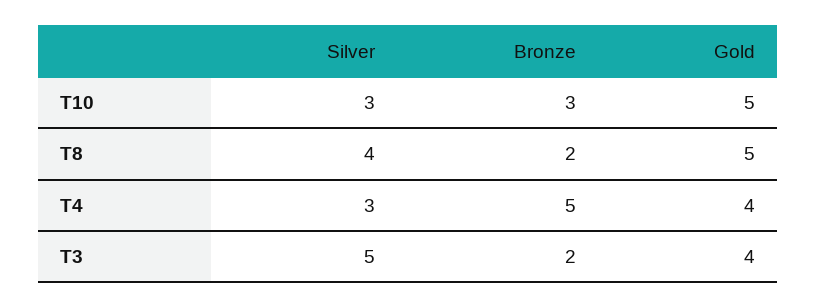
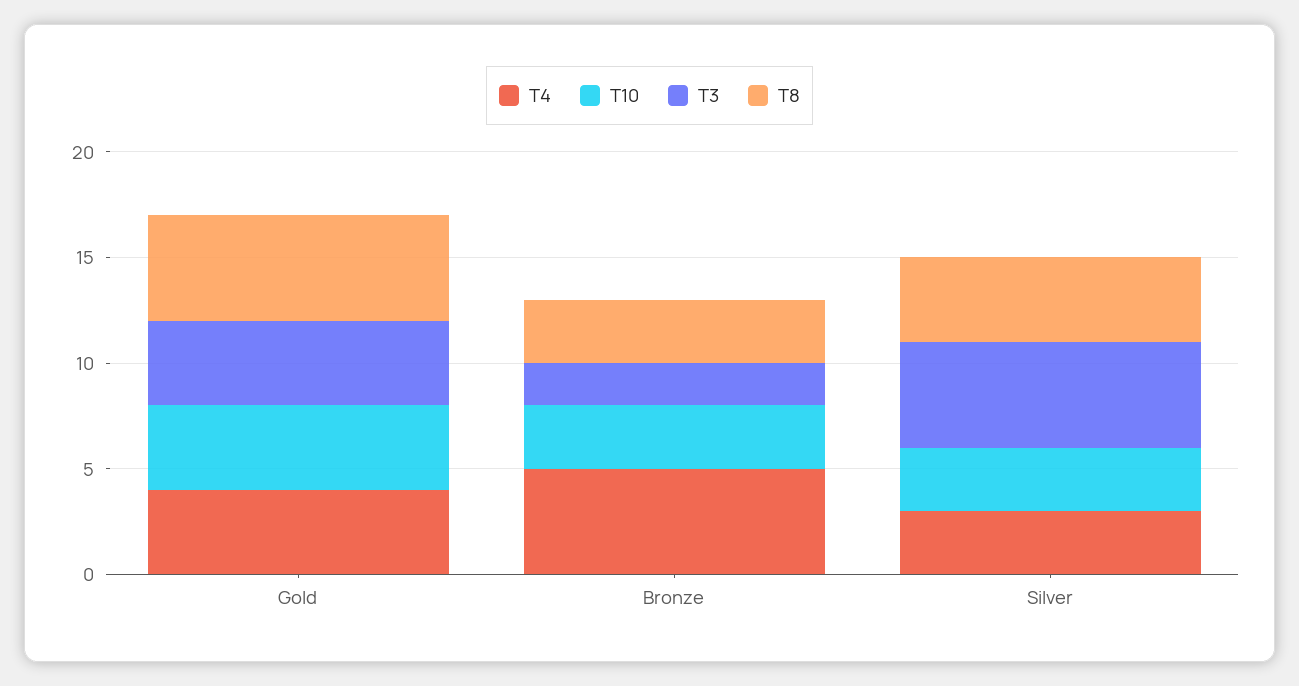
  {
    "T10": {
      "Silver": 3,
      "Bronze": 3,
-     "Gold": 5
+     "Gold": 4
    },
    "T8": {
      "Silver": 4,
-     "Bronze": 2,
+     "Bronze": 3,
      "Gold": 5
    },
    "T4": {
      "Silver": 3,
      "Bronze": 5,
      "Gold": 4
    },
    "T3": {
      "Silver": 5,
      "Bronze": 2,
      "Gold": 4
    }
  }

